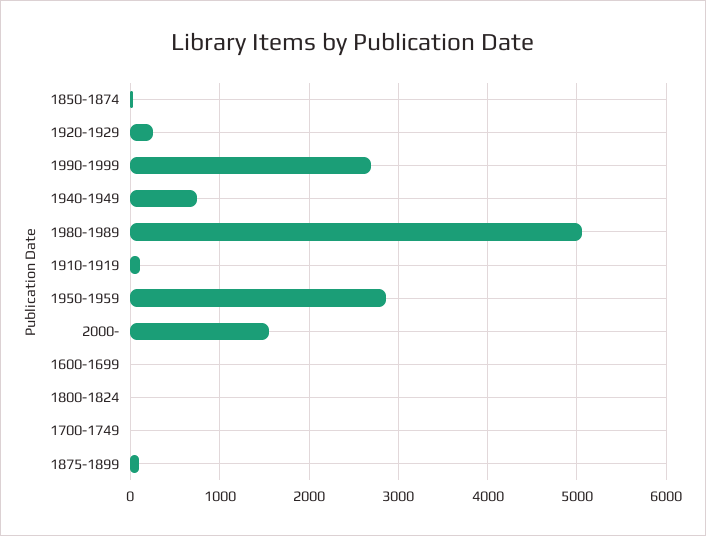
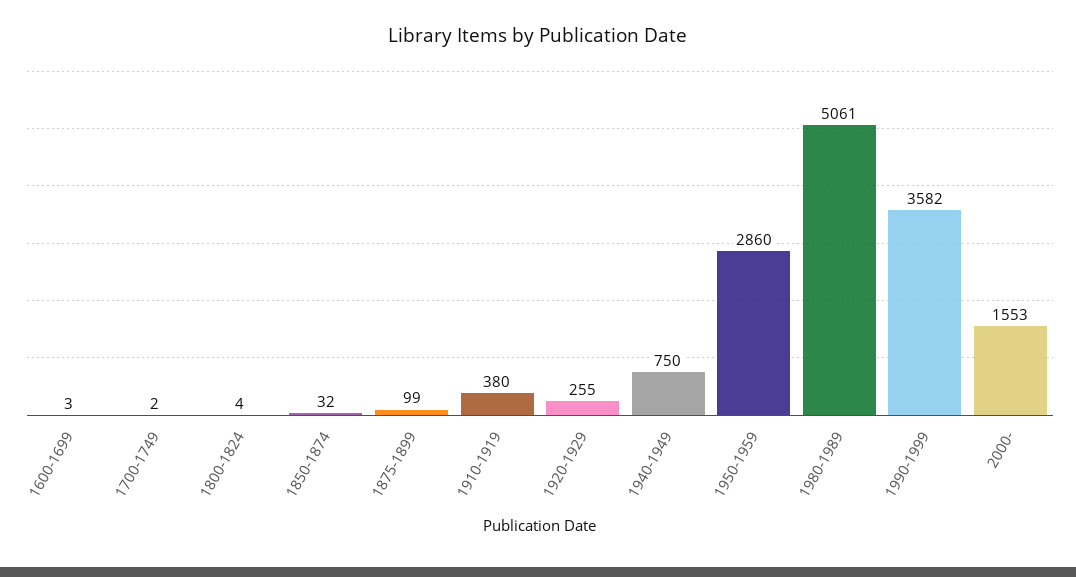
  {
    "1850-1874": 32,
    "1920-1929": 255,
-   "1990-1999": 2700,
+   "1990-1999": 3582,
    "1940-1949": 750,
    "1980-1989": 5061,
-   "1910-1919": 100,
+   "1910-1919": 380,
    "1950-1959": 2860,
    "2000-": 1553,
    "1600-1699": 3,
    "1800-1824": 4,
    "1700-1749": 2,
    "1875-1899": 99
  }

